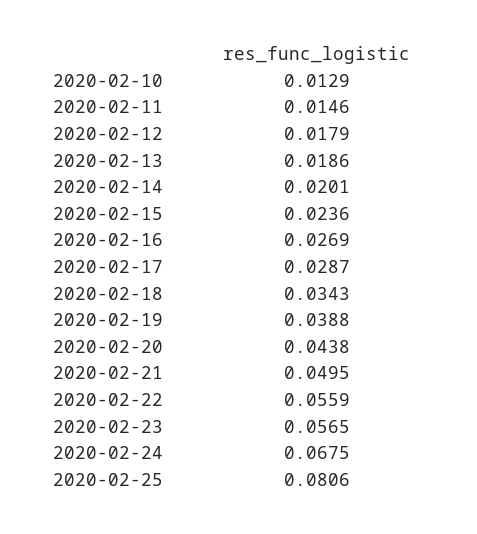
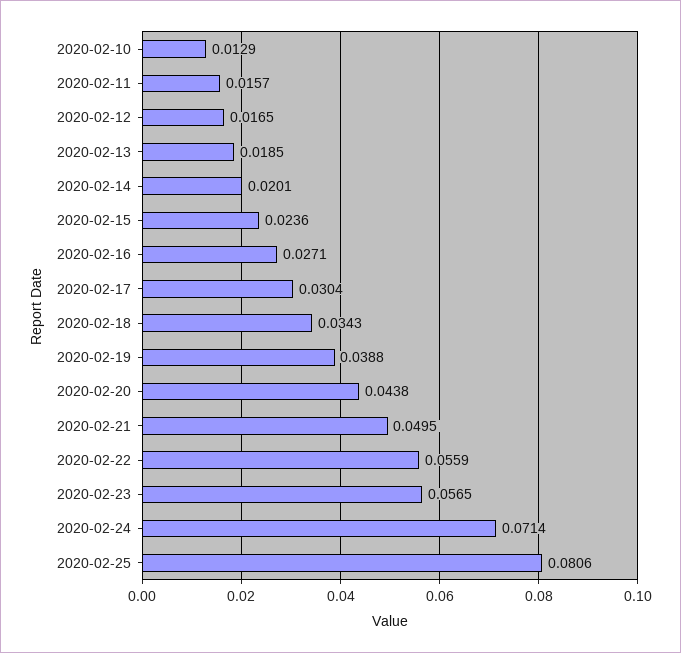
  {
    "2020-02-10": 0.0129,
-   "2020-02-11": 0.0146,
+   "2020-02-11": 0.0157,
-   "2020-02-12": 0.0179,
+   "2020-02-12": 0.0165,
-   "2020-02-13": 0.0186,
+   "2020-02-13": 0.0185,
    "2020-02-14": 0.0201,
    "2020-02-15": 0.0236,
-   "2020-02-16": 0.0269,
+   "2020-02-16": 0.0271,
-   "2020-02-17": 0.0287,
+   "2020-02-17": 0.0304,
    "2020-02-18": 0.0343,
    "2020-02-19": 0.0388,
    "2020-02-20": 0.0438,
    "2020-02-21": 0.0495,
    "2020-02-22": 0.0559,
    "2020-02-23": 0.0565,
-   "2020-02-24": 0.0675,
+   "2020-02-24": 0.0714,
    "2020-02-25": 0.0806
  }

